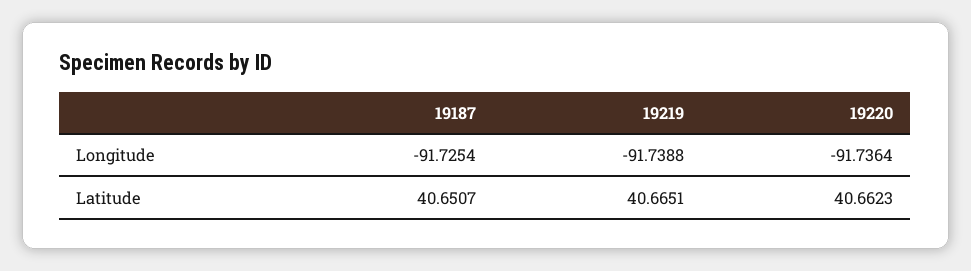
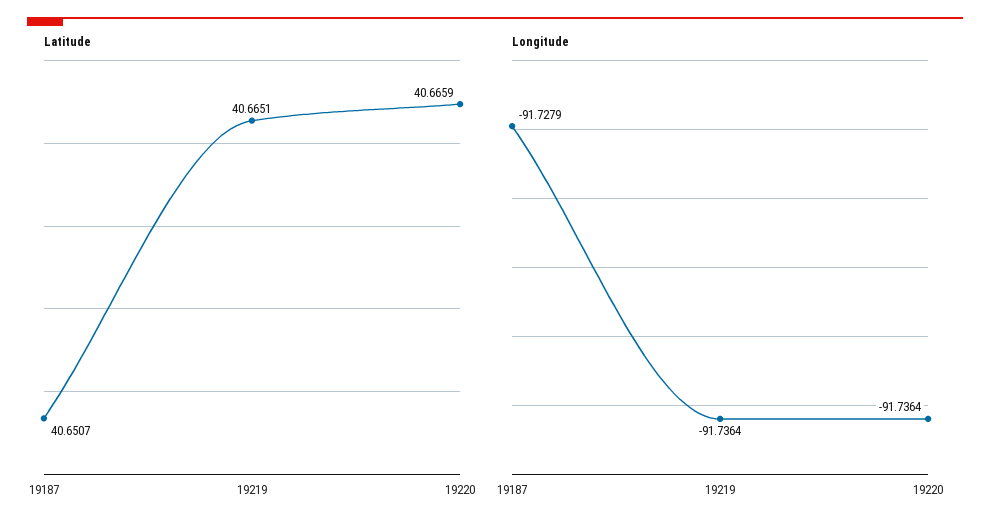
  {
    "Longitude": {
-     "19187": -91.7254,
+     "19187": -91.7279,
-     "19219": -91.7388,
+     "19219": -91.7364,
      "19220": -91.7364
    },
    "Latitude": {
      "19187": 40.6507,
      "19219": 40.6651,
-     "19220": 40.6623
+     "19220": 40.6659
    }
  }

